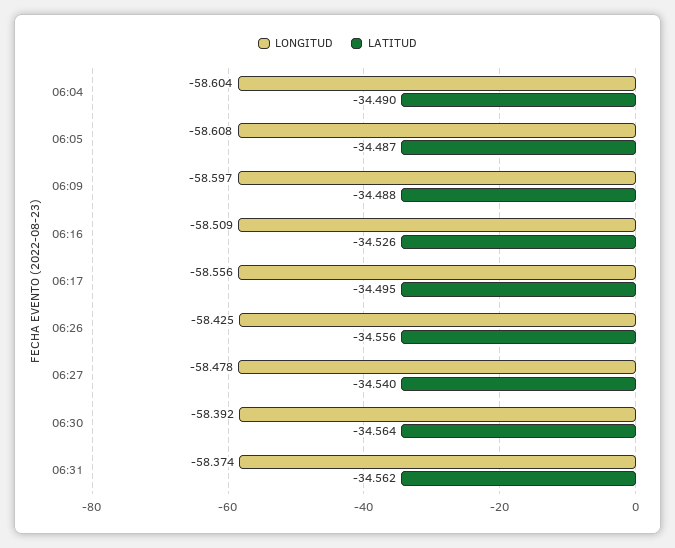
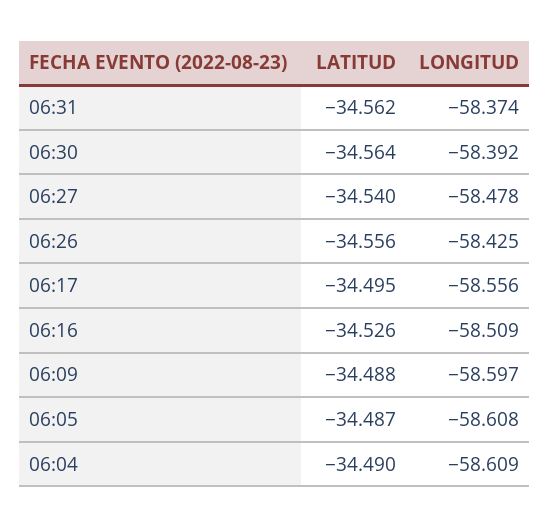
  {
    "LONGITUD": {
-     "06:04": -58.604,
+     "06:04": -58.609,
      "06:05": -58.608,
      "06:09": -58.597,
      "06:16": -58.509,
      "06:17": -58.556,
      "06:26": -58.425,
      "06:27": -58.478,
      "06:30": -58.392,
      "06:31": -58.374
    },
    "LATITUD": {
      "06:04": -34.49,
      "06:05": -34.487,
      "06:09": -34.488,
      "06:16": -34.526,
      "06:17": -34.495,
      "06:26": -34.556,
      "06:27": -34.54,
      "06:30": -34.564,
      "06:31": -34.562
    }
  }

